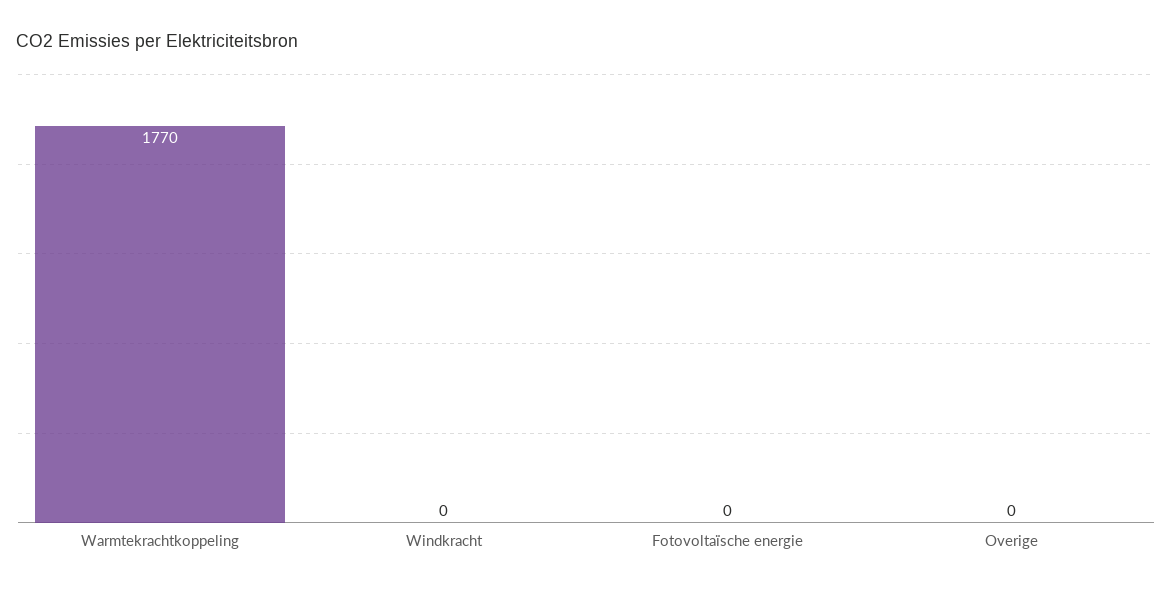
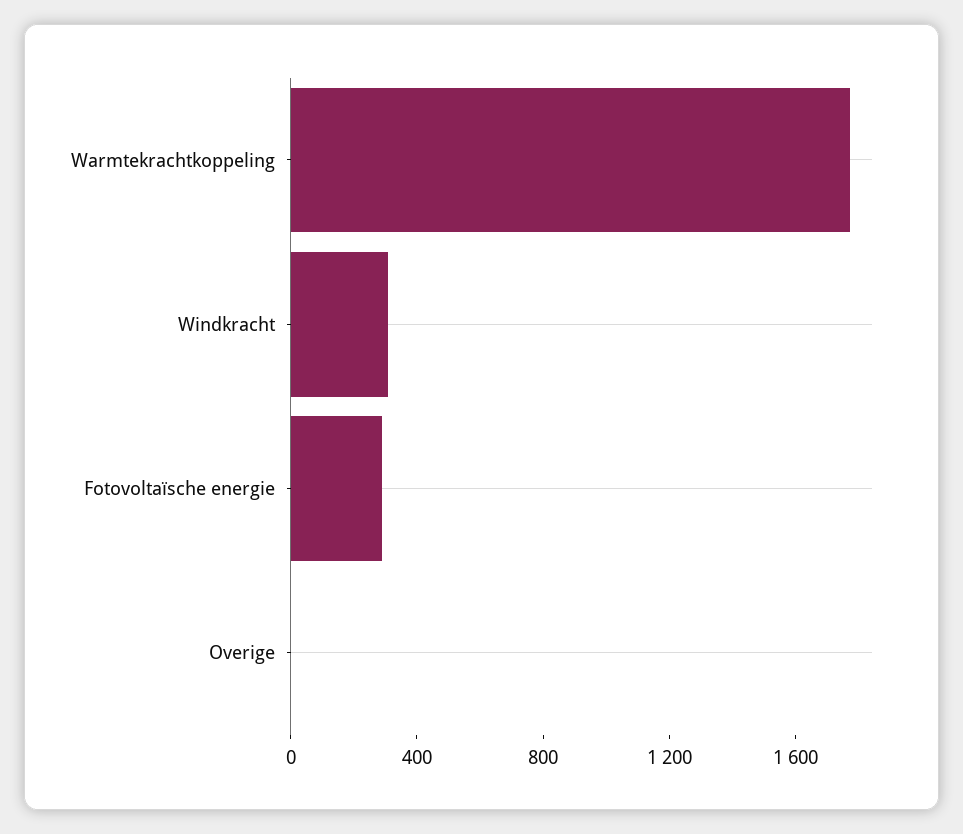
  {
    "Warmtekrachtkoppeling": 1770,
-   "Windkracht": 0,
+   "Windkracht": 300,
-   "Fotovoltaïsche energie": 0,
+   "Fotovoltaïsche energie": 300,
    "Overige": 0
  }

